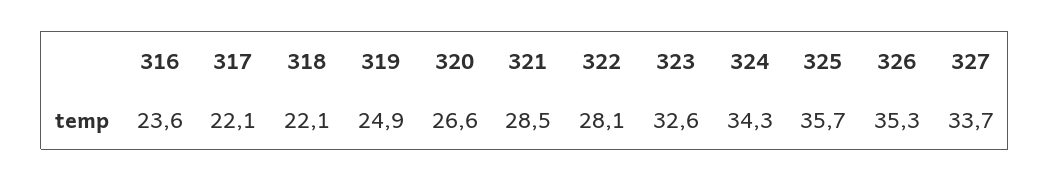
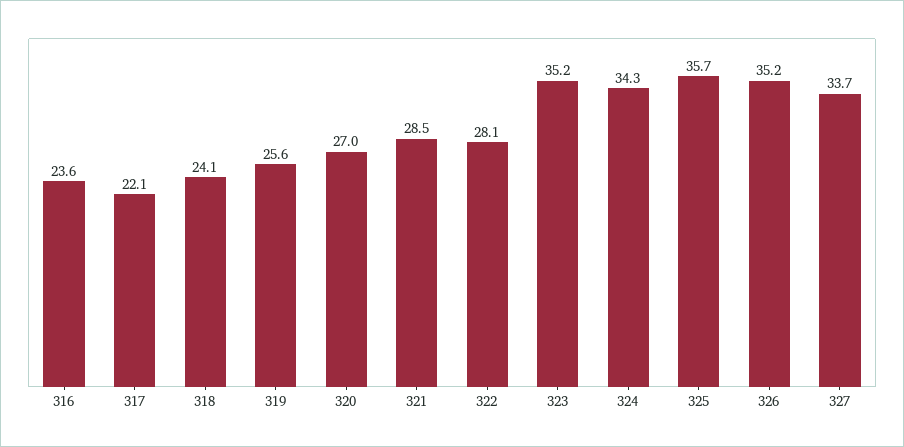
  {
    "316": 23.6,
    "317": 22.1,
-   "318": 22.1,
+   "318": 24.1,
-   "319": 24.9,
+   "319": 25.6,
-   "320": 26.6,
+   "320": 27,
    "321": 28.5,
    "322": 28.1,
-   "323": 32.6,
+   "323": 35.2,
    "324": 34.3,
    "325": 35.7,
-   "326": 35.3,
+   "326": 35.2,
    "327": 33.7
  }

